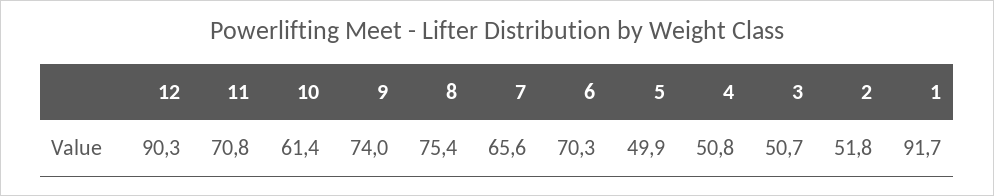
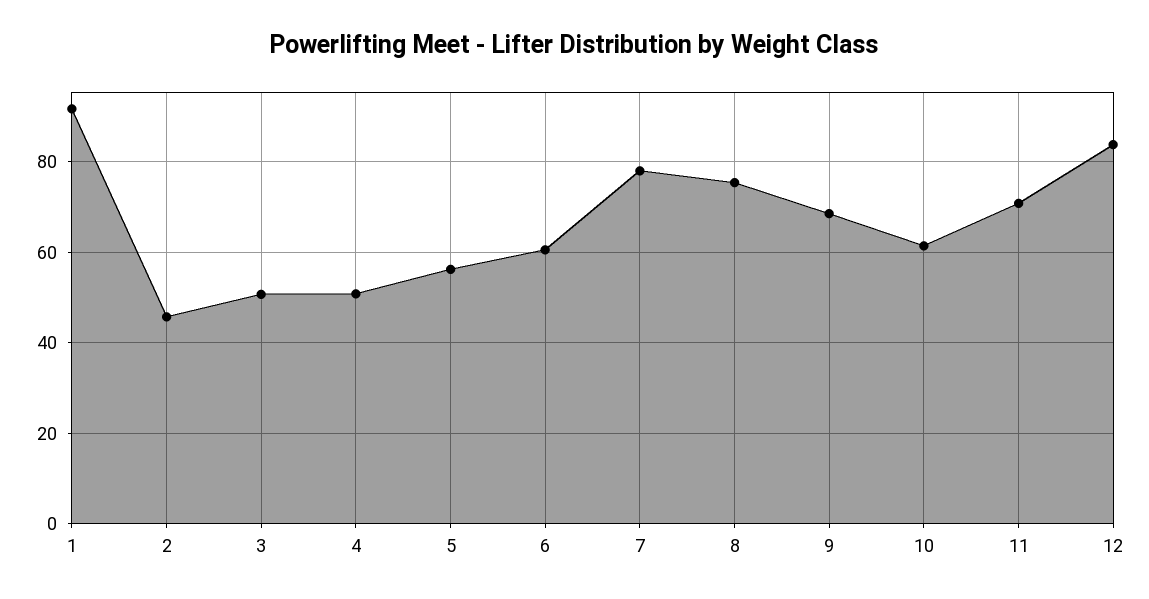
  {
-   "12": 90.3,
+   "12": 84,
    "11": 70.8,
    "10": 61.4,
-   "9": 74,
+   "9": 68,
    "8": 75.4,
-   "7": 65.6,
+   "7": 78,
-   "6": 70.3,
+   "6": 60,
-   "5": 49.9,
+   "5": 56,
    "4": 50.8,
    "3": 50.7,
-   "2": 51.8,
+   "2": 46,
    "1": 91.7
  }

